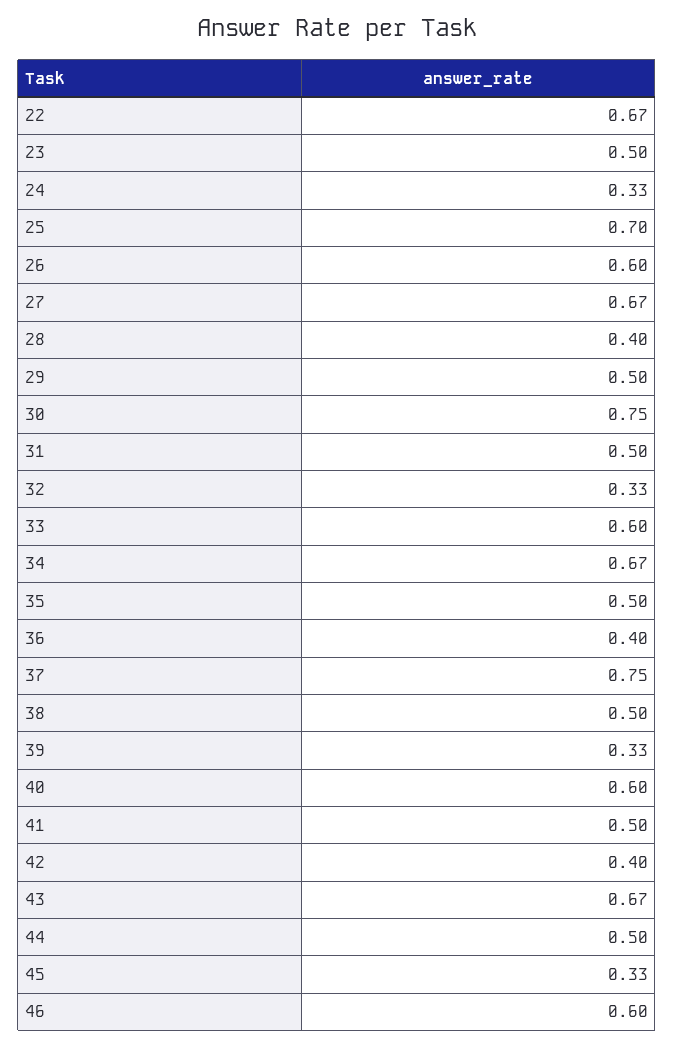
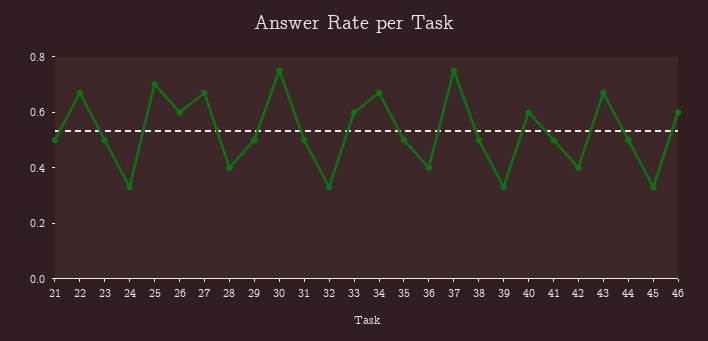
  {
    "22": 0.67,
    "23": 0.5,
    "24": 0.33,
    "25": 0.7,
    "26": 0.6,
    "27": 0.67,
    "28": 0.4,
    "29": 0.5,
    "30": 0.75,
    "31": 0.5,
    "32": 0.33,
    "33": 0.6,
    "34": 0.67,
    "35": 0.5,
    "36": 0.4,
    "37": 0.75,
    "38": 0.5,
    "39": 0.33,
    "40": 0.6,
    "41": 0.5,
    "42": 0.4,
    "43": 0.67,
    "44": 0.5,
    "45": 0.33,
-   "46": 0.6
+   "46": 0.6,
+   "21": 0.5
  }

